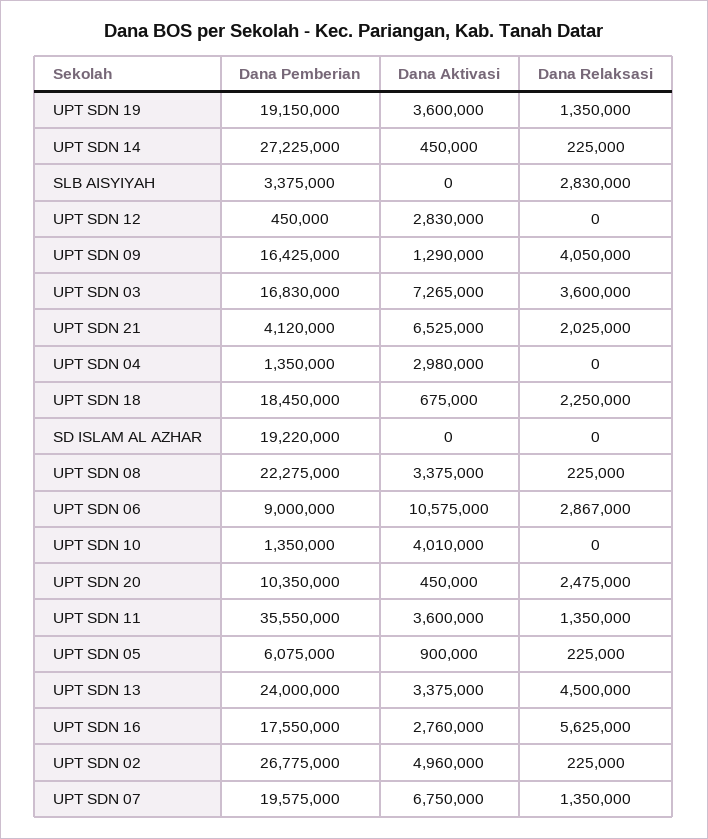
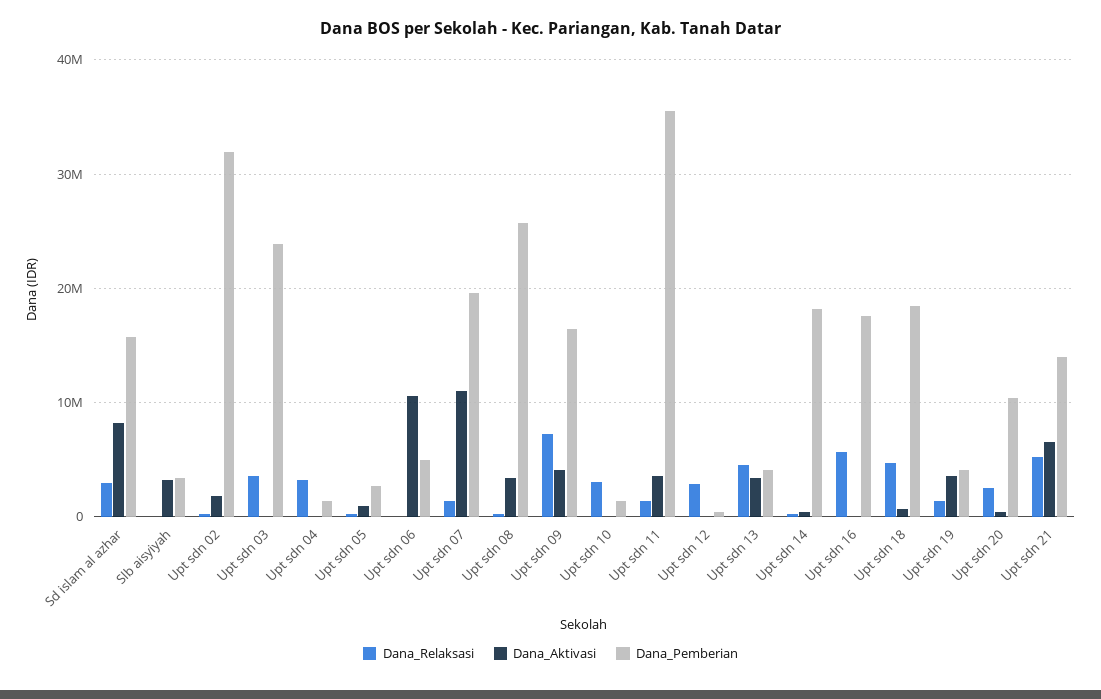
  {
    "Dana Pemberian": {
-     "UPT SDN 19": 19150000,
+     "UPT SDN 19": 4000000,
-     "UPT SDN 14": 27225000,
+     "UPT SDN 14": 18000000,
      "SLB AISYIYAH": 3375000,
      "UPT SDN 12": 450000,
      "UPT SDN 09": 16425000,
-     "UPT SDN 03": 16830000,
+     "UPT SDN 03": 24000000,
-     "UPT SDN 21": 4120000,
+     "UPT SDN 21": 14000000,
      "UPT SDN 04": 1350000,
      "UPT SDN 18": 18450000,
-     "SD ISLAM AL AZHAR": 19220000,
+     "SD ISLAM AL AZHAR": 16000000,
-     "UPT SDN 08": 22275000,
+     "UPT SDN 08": 26000000,
-     "UPT SDN 06": 9000000,
+     "UPT SDN 06": 5000000,
      "UPT SDN 10": 1350000,
      "UPT SDN 20": 10350000,
      "UPT SDN 11": 35550000,
-     "UPT SDN 05": 6075000,
+     "UPT SDN 05": 3000000,
-     "UPT SDN 13": 24000000,
+     "UPT SDN 13": 4000000,
      "UPT SDN 16": 17550000,
-     "UPT SDN 02": 26775000,
+     "UPT SDN 02": 32000000,
      "UPT SDN 07": 19575000
    },
    "Dana Aktivasi": {
      "UPT SDN 19": 3600000,
      "UPT SDN 14": 450000,
-     "SLB AISYIYAH": 0,
+     "SLB AISYIYAH": 3000000,
-     "UPT SDN 12": 2830000,
+     "UPT SDN 12": 0,
-     "UPT SDN 09": 1290000,
+     "UPT SDN 09": 4000000,
-     "UPT SDN 03": 7265000,
+     "UPT SDN 03": 0,
      "UPT SDN 21": 6525000,
-     "UPT SDN 04": 2980000,
+     "UPT SDN 04": 0,
      "UPT SDN 18": 675000,
-     "SD ISLAM AL AZHAR": 0,
+     "SD ISLAM AL AZHAR": 8000000,
      "UPT SDN 08": 3375000,
      "UPT SDN 06": 10575000,
-     "UPT SDN 10": 4010000,
+     "UPT SDN 10": 0,
      "UPT SDN 20": 450000,
      "UPT SDN 11": 3600000,
      "UPT SDN 05": 900000,
      "UPT SDN 13": 3375000,
-     "UPT SDN 16": 2760000,
+     "UPT SDN 16": 0,
-     "UPT SDN 02": 4960000,
+     "UPT SDN 02": 2000000,
-     "UPT SDN 07": 6750000
+     "UPT SDN 07": 11000000
    },
    "Dana Relaksasi": {
      "UPT SDN 19": 1350000,
      "UPT SDN 14": 225000,
-     "SLB AISYIYAH": 2830000,
+     "SLB AISYIYAH": 0,
-     "UPT SDN 12": 0,
+     "UPT SDN 12": 3000000,
-     "UPT SDN 09": 4050000,
+     "UPT SDN 09": 7000000,
      "UPT SDN 03": 3600000,
-     "UPT SDN 21": 2025000,
+     "UPT SDN 21": 5000000,
-     "UPT SDN 04": 0,
+     "UPT SDN 04": 3000000,
-     "UPT SDN 18": 2250000,
+     "UPT SDN 18": 5000000,
-     "SD ISLAM AL AZHAR": 0,
+     "SD ISLAM AL AZHAR": 3000000,
      "UPT SDN 08": 225000,
-     "UPT SDN 06": 2867000,
+     "UPT SDN 06": 0,
-     "UPT SDN 10": 0,
+     "UPT SDN 10": 3000000,
      "UPT SDN 20": 2475000,
      "UPT SDN 11": 1350000,
      "UPT SDN 05": 225000,
      "UPT SDN 13": 4500000,
      "UPT SDN 16": 5625000,
      "UPT SDN 02": 225000,
      "UPT SDN 07": 1350000
    }
  }

